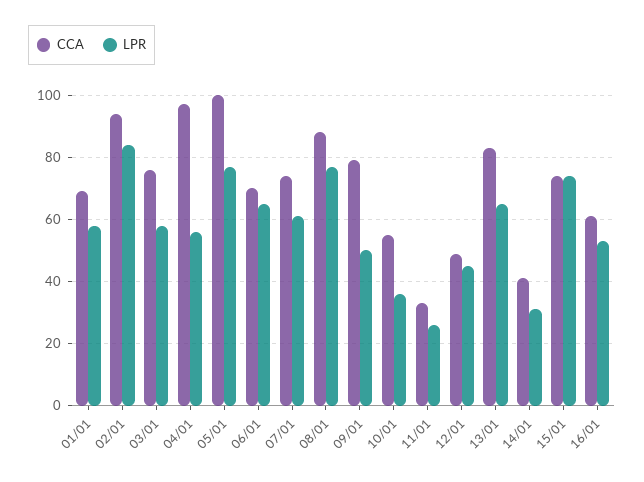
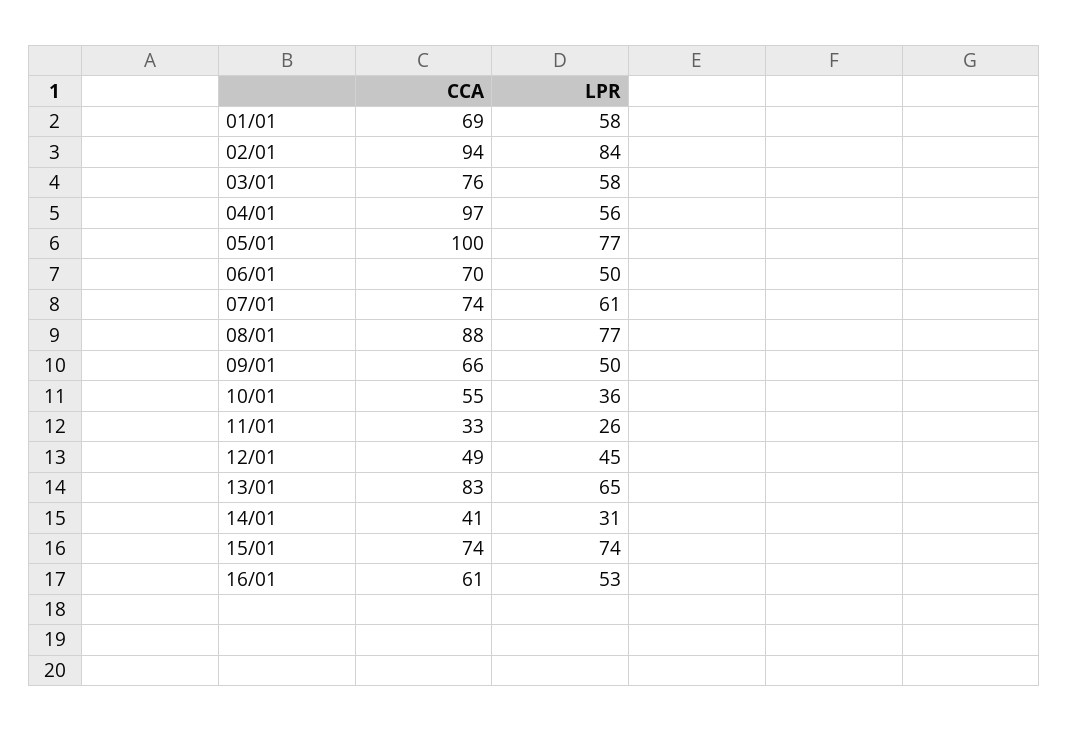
  {
    "CCA": {
      "01/01": 69,
      "02/01": 94,
      "03/01": 76,
      "04/01": 97,
      "05/01": 100,
      "06/01": 70,
      "07/01": 74,
      "08/01": 88,
-     "09/01": 80,
+     "09/01": 66,
      "10/01": 55,
      "11/01": 33,
      "12/01": 49,
      "13/01": 83,
      "14/01": 41,
      "15/01": 74,
      "16/01": 61
    },
    "LPR": {
      "01/01": 58,
      "02/01": 84,
      "03/01": 58,
      "04/01": 56,
      "05/01": 77,
-     "06/01": 65,
+     "06/01": 50,
      "07/01": 61,
      "08/01": 77,
      "09/01": 50,
      "10/01": 36,
      "11/01": 26,
      "12/01": 45,
      "13/01": 65,
      "14/01": 31,
      "15/01": 74,
      "16/01": 53
    }
  }

